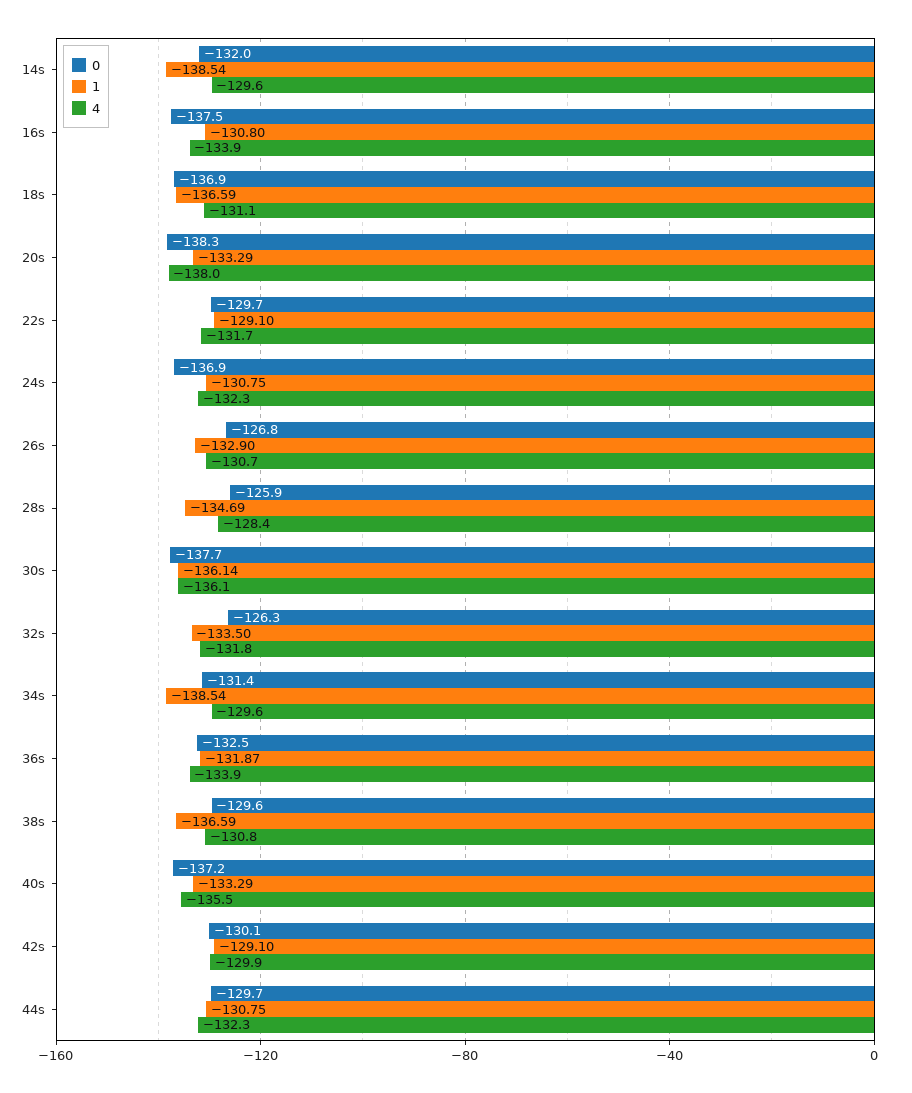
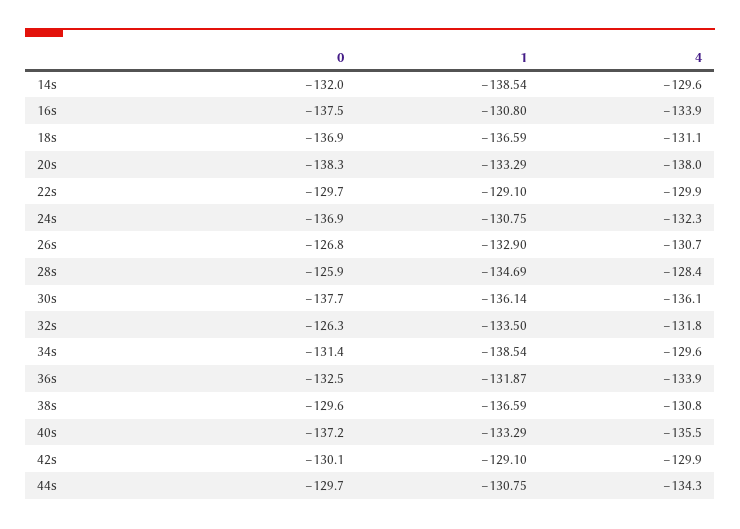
  {
    "0": {
      "14s": -132,
      "16s": -137.5,
      "18s": -136.9,
      "20s": -138.3,
      "22s": -129.7,
      "24s": -136.9,
      "26s": -126.8,
      "28s": -125.9,
      "30s": -137.7,
      "32s": -126.3,
      "34s": -131.4,
      "36s": -132.5,
      "38s": -129.6,
      "40s": -137.2,
      "42s": -130.1,
      "44s": -129.7
    },
    "1": {
      "14s": -138.54,
      "16s": -130.8,
      "18s": -136.59,
      "20s": -133.29,
      "22s": -129.1,
      "24s": -130.75,
      "26s": -132.9,
      "28s": -134.69,
      "30s": -136.14,
      "32s": -133.5,
      "34s": -138.54,
      "36s": -131.87,
      "38s": -136.59,
      "40s": -133.29,
      "42s": -129.1,
      "44s": -130.75
    },
    "4": {
      "14s": -129.6,
      "16s": -133.9,
      "18s": -131.1,
      "20s": -138,
-     "22s": -131.7,
+     "22s": -129.9,
      "24s": -132.3,
      "26s": -130.7,
      "28s": -128.4,
      "30s": -136.1,
      "32s": -131.8,
      "34s": -129.6,
      "36s": -133.9,
      "38s": -130.8,
      "40s": -135.5,
      "42s": -129.9,
-     "44s": -132.3
+     "44s": -134.3
    }
  }

